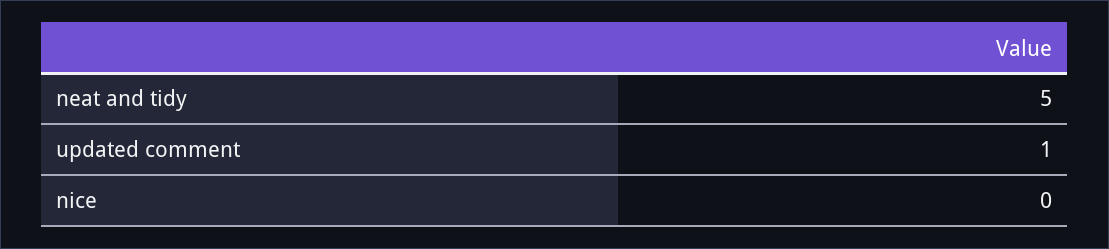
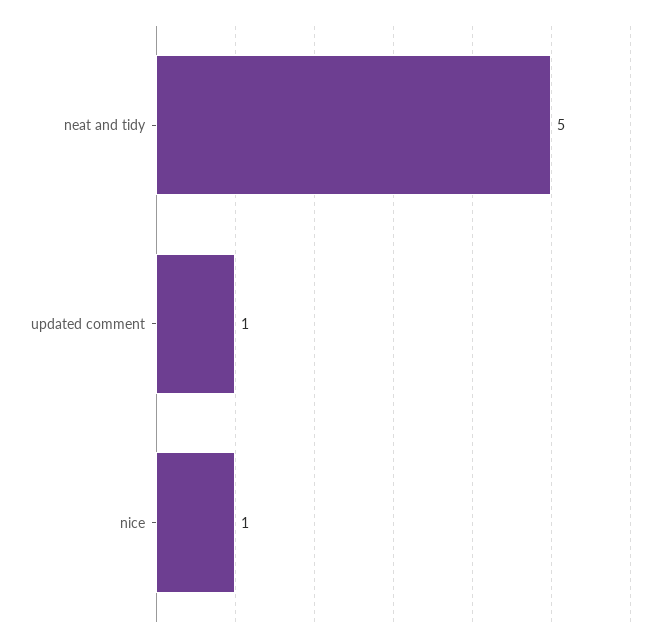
  {
    "neat and tidy": 5,
    "updated comment": 1,
-   "nice": 0
+   "nice": 1
  }

